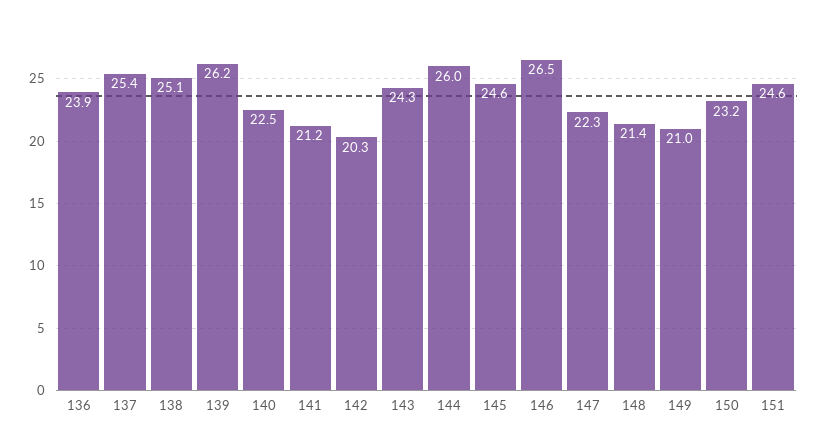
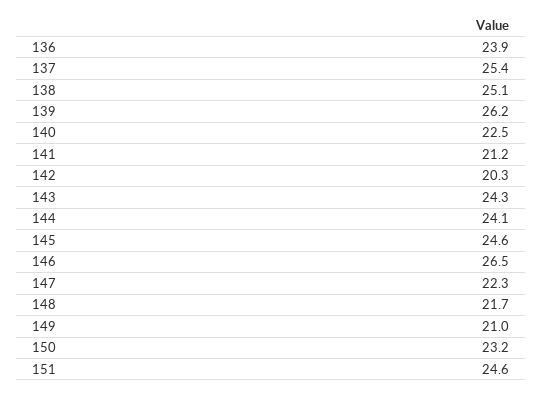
  {
    "136": 23.9,
    "137": 25.4,
    "138": 25.1,
    "139": 26.2,
    "140": 22.5,
    "141": 21.2,
    "142": 20.3,
    "143": 24.3,
-   "144": 26,
+   "144": 24.1,
    "145": 24.6,
    "146": 26.5,
    "147": 22.3,
-   "148": 21.4,
+   "148": 21.7,
    "149": 21,
    "150": 23.2,
    "151": 24.6
  }

